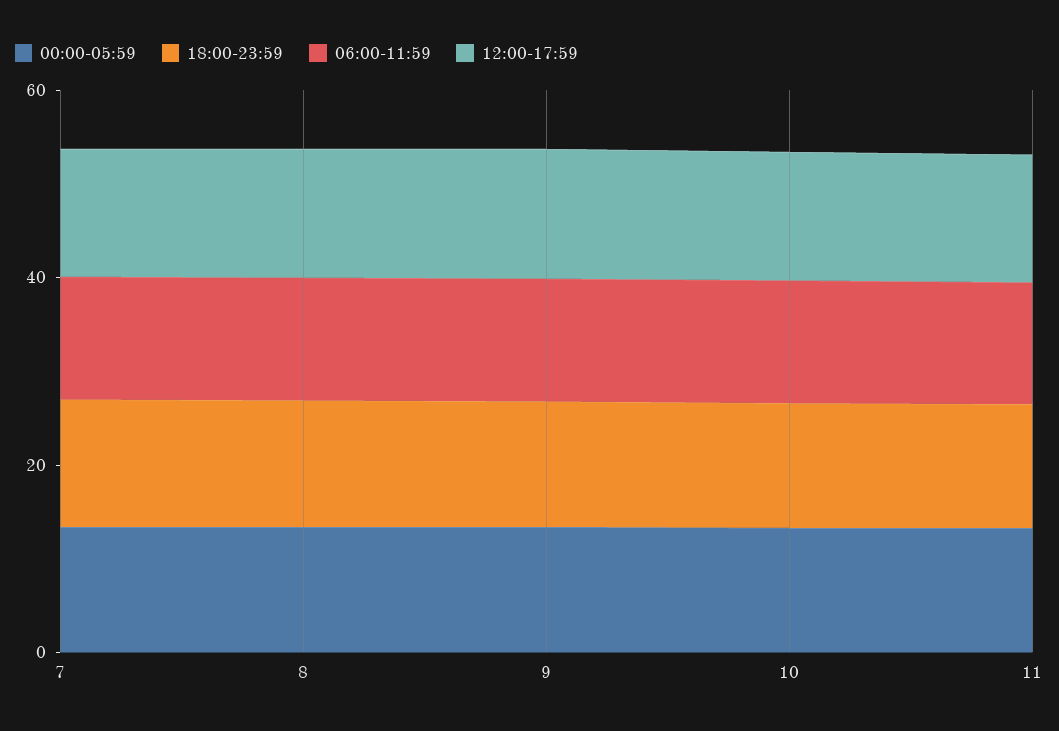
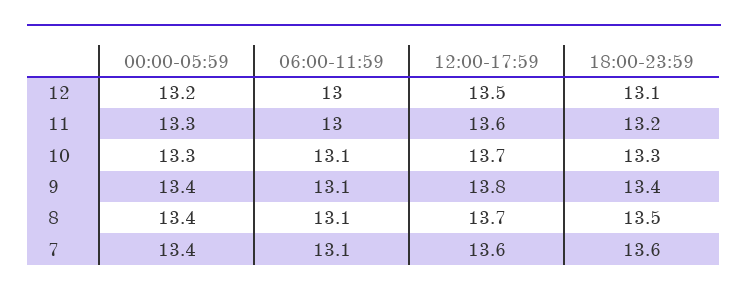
  {
    "00:00-05:59": {
      "7": 13.4,
      "8": 13.4,
      "9": 13.4,
      "10": 13.3,
-     "11": 13.3
+     "11": 13.3,
+     "12": 13.2
    },
    "18:00-23:59": {
      "7": 13.6,
      "8": 13.5,
      "9": 13.4,
      "10": 13.3,
-     "11": 13.2
+     "11": 13.2,
+     "12": 13.1
    },
    "06:00-11:59": {
      "7": 13.1,
      "8": 13.1,
      "9": 13.1,
      "10": 13.1,
-     "11": 13
+     "11": 13,
+     "12": 13
    },
    "12:00-17:59": {
      "7": 13.6,
      "8": 13.7,
      "9": 13.8,
      "10": 13.7,
-     "11": 13.6
+     "11": 13.6,
+     "12": 13.5
    }
  }

